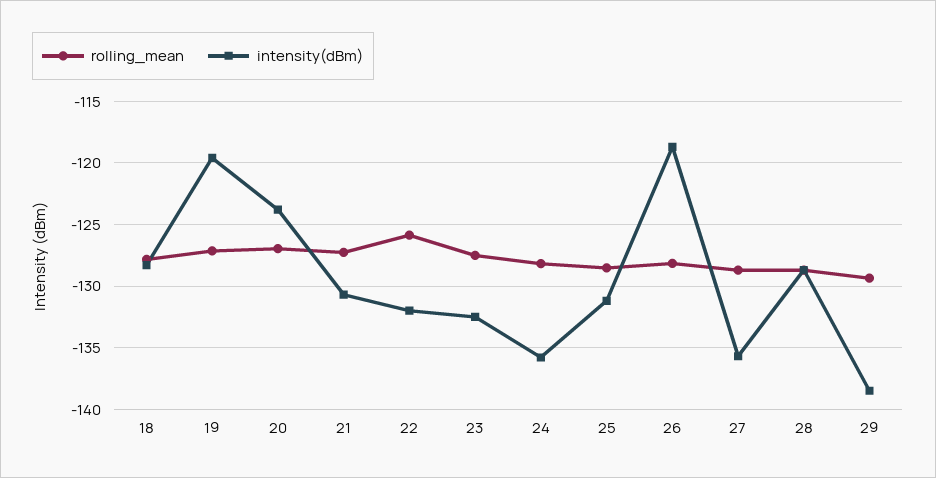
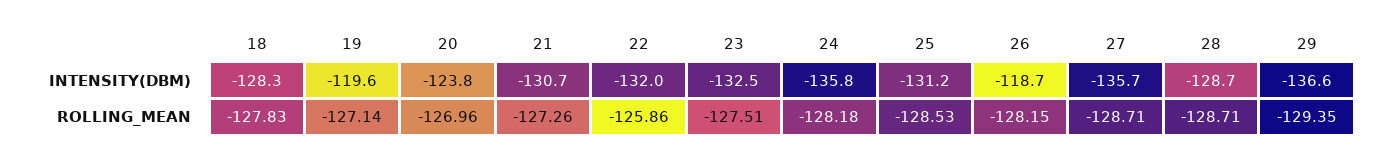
  {
    "rolling_mean": {
      "18": -127.83,
      "19": -127.14,
      "20": -126.96,
      "21": -127.26,
      "22": -125.86,
      "23": -127.51,
      "24": -128.18,
      "25": -128.53,
      "26": -128.15,
      "27": -128.71,
      "28": -128.71,
      "29": -129.35
    },
    "intensity(dBm)": {
      "18": -128.3,
      "19": -119.6,
      "20": -123.8,
      "21": -130.7,
      "22": -132,
      "23": -132.5,
      "24": -135.8,
      "25": -131.2,
      "26": -118.7,
      "27": -135.7,
      "28": -128.7,
-     "29": -138.5
+     "29": -136.6
    }
  }

